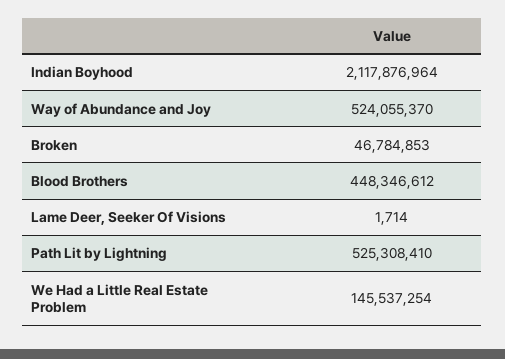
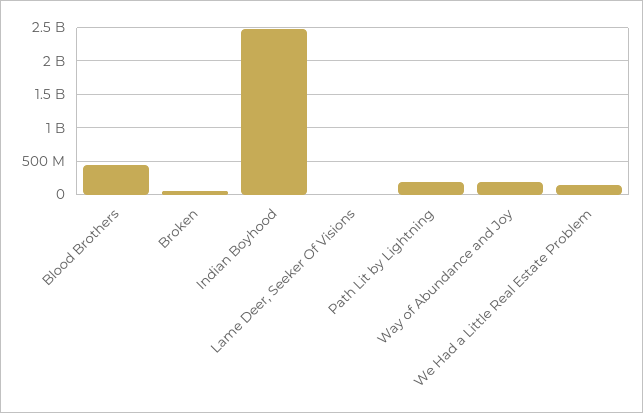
  {
-   "Indian Boyhood": 2117876964,
+   "Indian Boyhood": 2500000000,
-   "Way of Abundance and Joy": 524055370,
+   "Way of Abundance and Joy": 200000000,
    "Broken": 46784853,
    "Blood Brothers": 448346612,
    "Lame Deer, Seeker Of Visions": 1714,
-   "Path Lit by Lightning": 525308410,
+   "Path Lit by Lightning": 200000000,
    "We Had a Little Real Estate Problem": 145537254
  }

